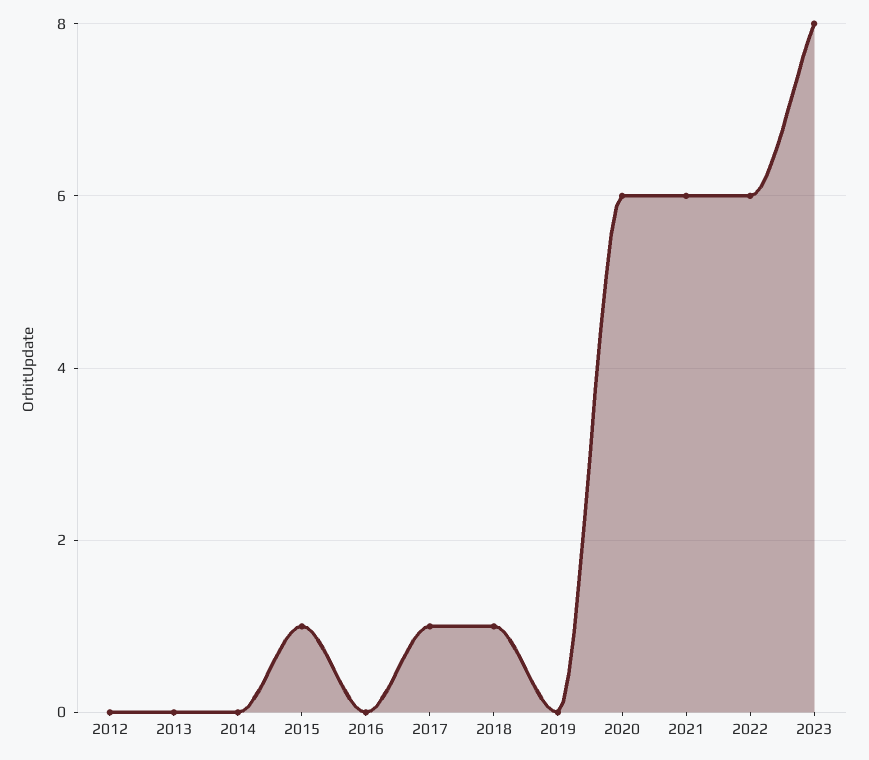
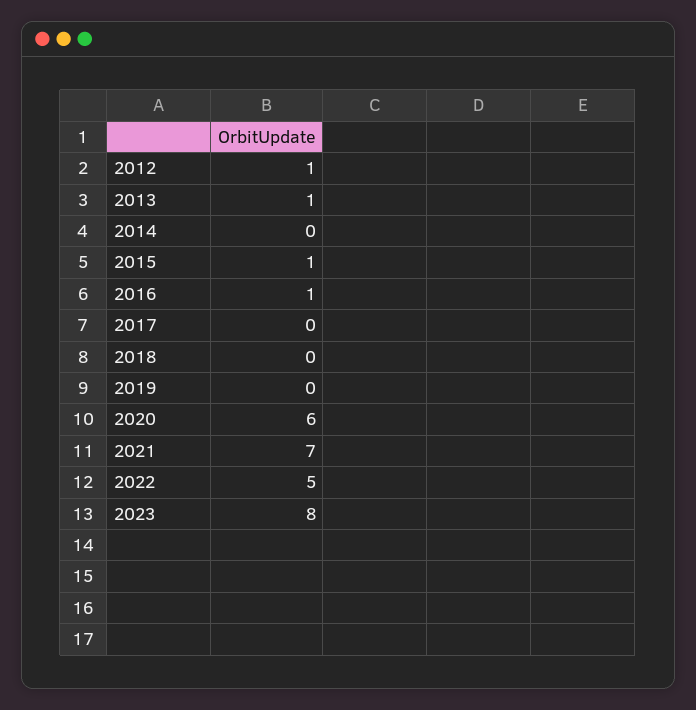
  {
-   "2012": 0,
+   "2012": 1,
-   "2013": 0,
+   "2013": 1,
    "2014": 0,
    "2015": 1,
-   "2016": 0,
+   "2016": 1,
-   "2017": 1,
+   "2017": 0,
-   "2018": 1,
+   "2018": 0,
    "2019": 0,
    "2020": 6,
-   "2021": 6,
+   "2021": 7,
-   "2022": 6,
+   "2022": 5,
    "2023": 8
  }

